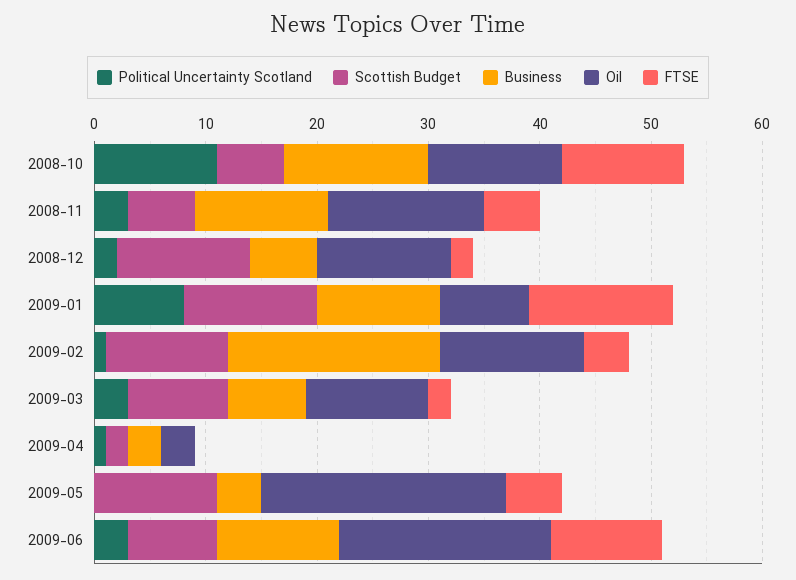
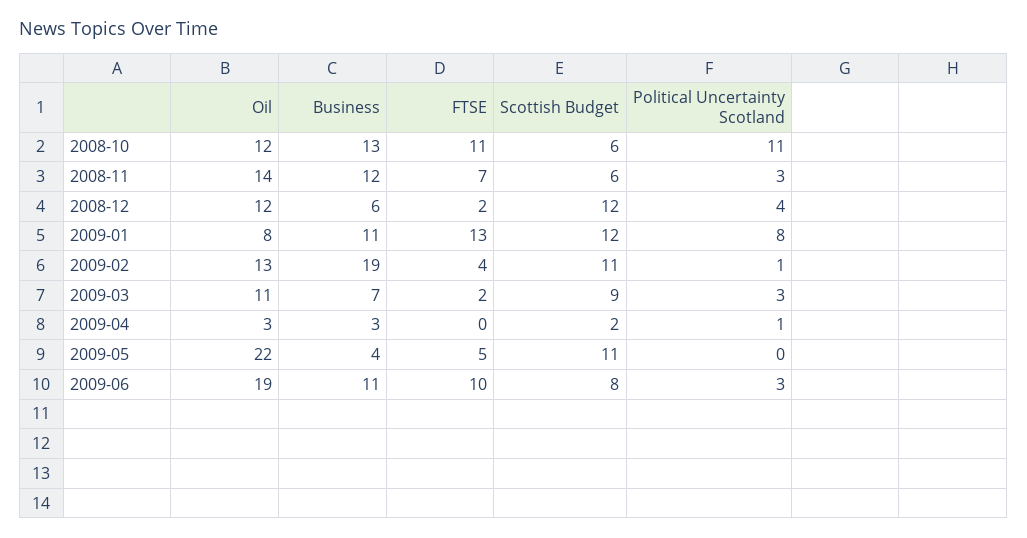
  {
    "Political Uncertainty Scotland": {
      "2008-10": 11,
      "2008-11": 3,
-     "2008-12": 2,
+     "2008-12": 4,
      "2009-01": 8,
      "2009-02": 1,
      "2009-03": 3,
      "2009-04": 1,
      "2009-05": 0,
      "2009-06": 3
    },
    "Scottish Budget": {
      "2008-10": 6,
      "2008-11": 6,
      "2008-12": 12,
      "2009-01": 12,
      "2009-02": 11,
      "2009-03": 9,
      "2009-04": 2,
      "2009-05": 11,
      "2009-06": 8
    },
    "Business": {
      "2008-10": 13,
      "2008-11": 12,
      "2008-12": 6,
      "2009-01": 11,
      "2009-02": 19,
      "2009-03": 7,
      "2009-04": 3,
      "2009-05": 4,
      "2009-06": 11
    },
    "Oil": {
      "2008-10": 12,
      "2008-11": 14,
      "2008-12": 12,
      "2009-01": 8,
      "2009-02": 13,
      "2009-03": 11,
      "2009-04": 3,
      "2009-05": 22,
      "2009-06": 19
    },
    "FTSE": {
      "2008-10": 11,
-     "2008-11": 5,
+     "2008-11": 7,
      "2008-12": 2,
      "2009-01": 13,
      "2009-02": 4,
      "2009-03": 2,
      "2009-04": 0,
      "2009-05": 5,
      "2009-06": 10
    }
  }

